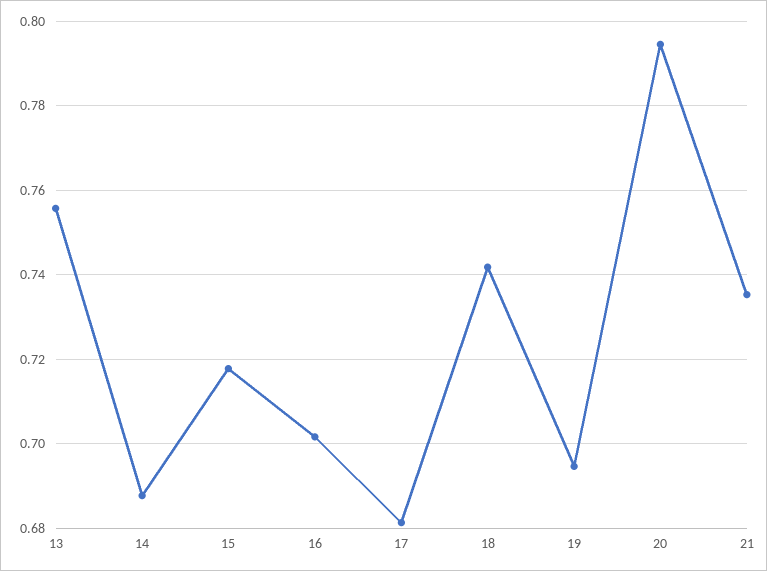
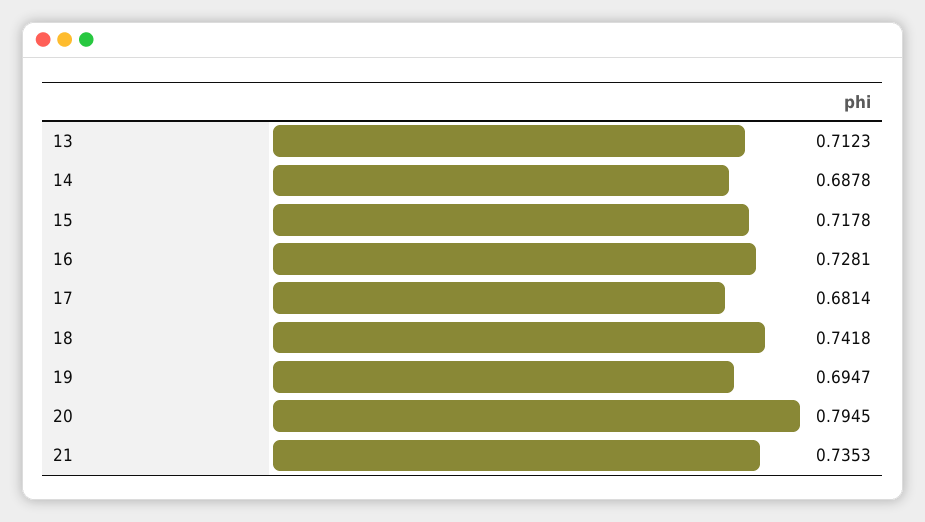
  {
-   "13": 0.756,
+   "13": 0.7123,
    "14": 0.6878,
    "15": 0.7178,
-   "16": 0.702,
+   "16": 0.7281,
    "17": 0.6814,
    "18": 0.7418,
    "19": 0.6947,
    "20": 0.7945,
    "21": 0.7353
  }

